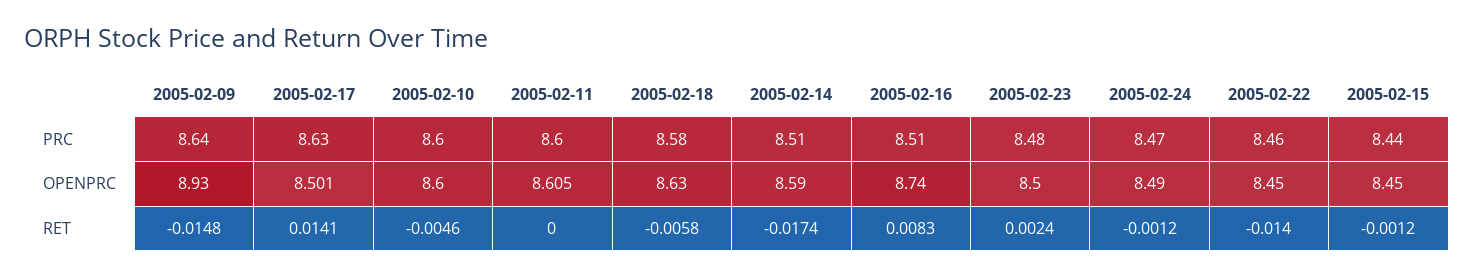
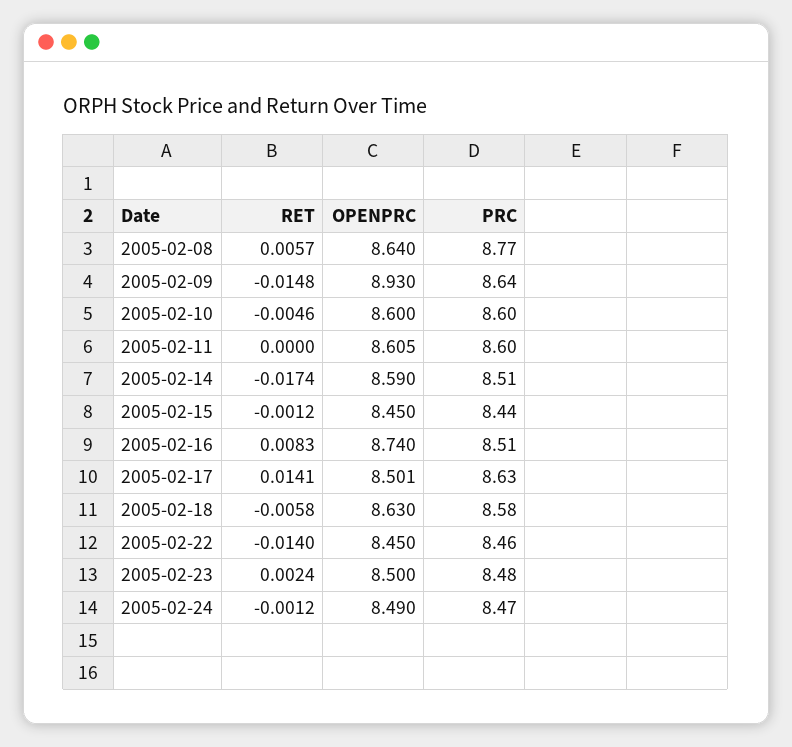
  {
    "2005-02-09": {
      "PRC": 8.64,
      "OPENPRC": 8.93,
      "RET": -0.0148
    },
    "2005-02-17": {
      "PRC": 8.63,
      "OPENPRC": 8.501,
      "RET": 0.0141
    },
    "2005-02-10": {
      "PRC": 8.6,
      "OPENPRC": 8.6,
      "RET": -0.0046
    },
    "2005-02-11": {
      "PRC": 8.6,
      "OPENPRC": 8.605,
      "RET": 0
    },
    "2005-02-18": {
      "PRC": 8.58,
      "OPENPRC": 8.63,
      "RET": -0.0058
    },
    "2005-02-14": {
      "PRC": 8.51,
      "OPENPRC": 8.59,
      "RET": -0.0174
    },
    "2005-02-16": {
      "PRC": 8.51,
      "OPENPRC": 8.74,
      "RET": 0.0083
    },
    "2005-02-23": {
      "PRC": 8.48,
      "OPENPRC": 8.5,
      "RET": 0.0024
    },
    "2005-02-24": {
      "PRC": 8.47,
      "OPENPRC": 8.49,
      "RET": -0.0012
    },
    "2005-02-22": {
      "PRC": 8.46,
      "OPENPRC": 8.45,
      "RET": -0.014
    },
    "2005-02-15": {
      "PRC": 8.44,
      "OPENPRC": 8.45,
      "RET": -0.0012
-   }
+   },
+   "2005-02-08": {
+     "RET": 0.0057,
+     "OPENPRC": 8.64,
+     "PRC": 8.77
+   }
  }

